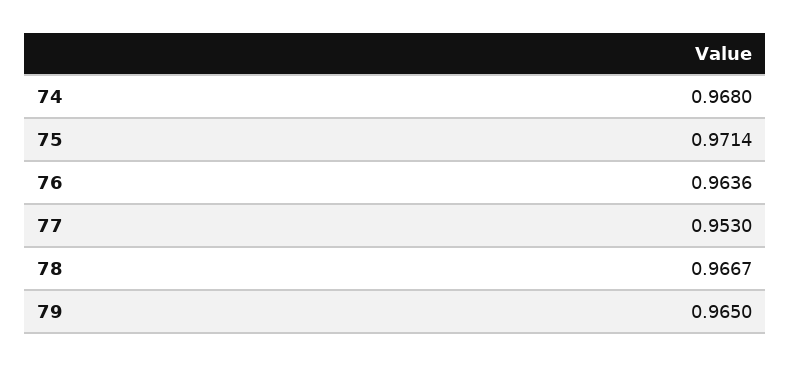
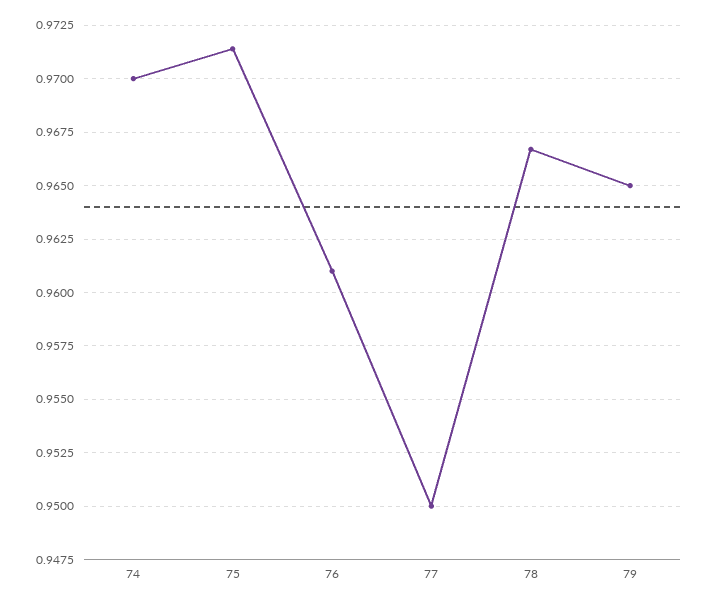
  {
-   "74": 0.968,
+   "74": 0.97,
    "75": 0.9714,
-   "76": 0.9636,
+   "76": 0.961,
-   "77": 0.953,
+   "77": 0.95,
    "78": 0.9667,
    "79": 0.965
  }

